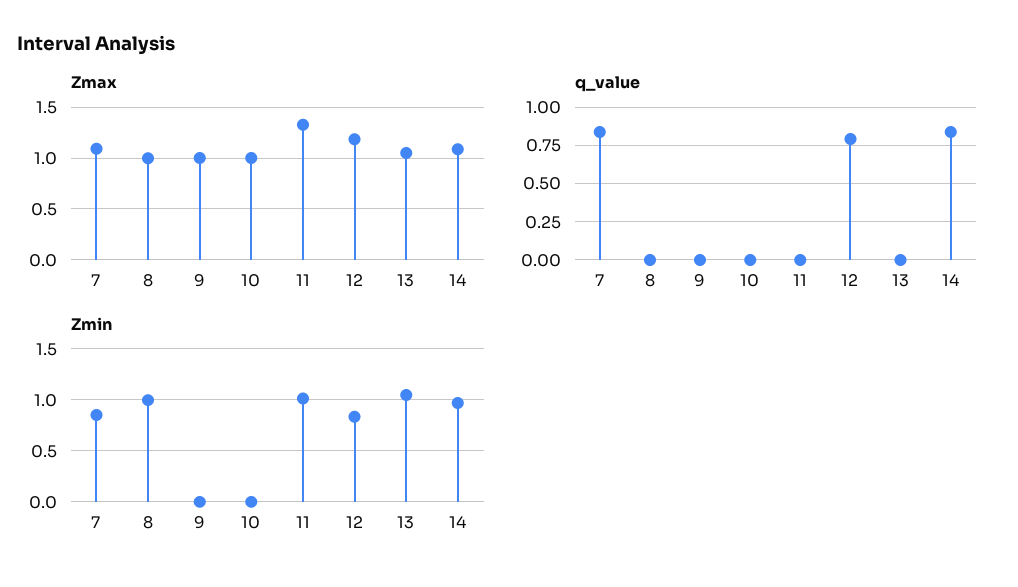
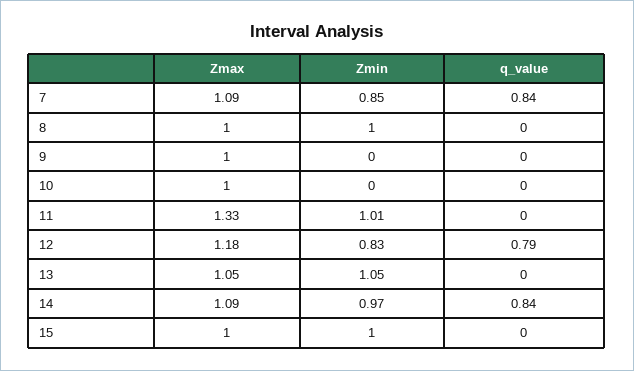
  {
    "Zmax": {
      "7": 1.09,
      "8": 1,
      "9": 1,
      "10": 1,
      "11": 1.33,
      "12": 1.18,
      "13": 1.05,
-     "14": 1.09
+     "14": 1.09,
+     "15": 1
    },
    "q_value": {
      "7": 0.84,
      "8": 0,
      "9": 0,
      "10": 0,
      "11": 0,
      "12": 0.79,
      "13": 0,
-     "14": 0.84
+     "14": 0.84,
+     "15": 0
    },
    "Zmin": {
      "7": 0.85,
      "8": 1,
      "9": 0,
      "10": 0,
      "11": 1.01,
      "12": 0.83,
      "13": 1.05,
-     "14": 0.97
+     "14": 0.97,
+     "15": 1
    }
  }

